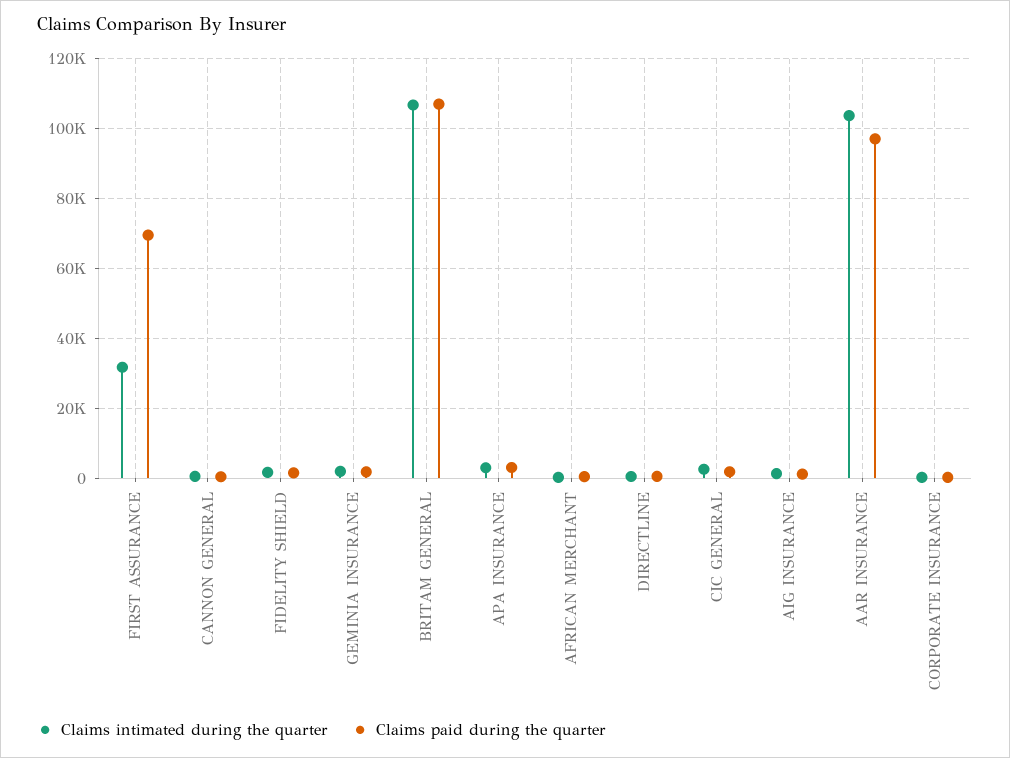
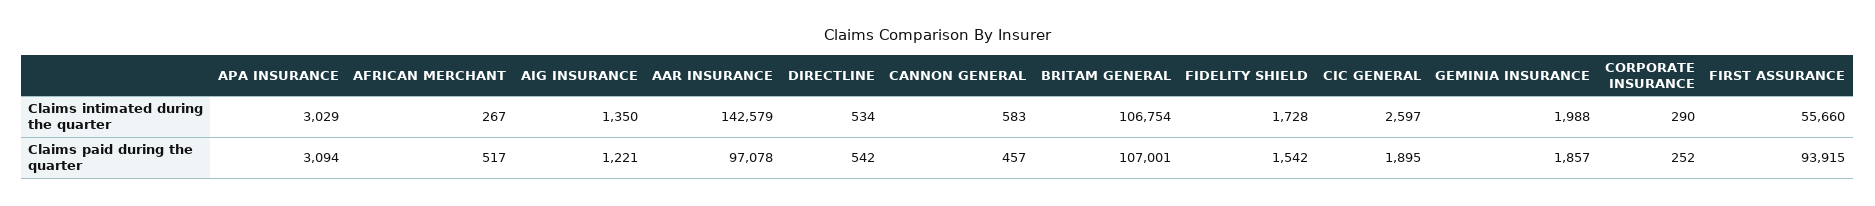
  {
    "Claims intimated during the quarter": {
-     "FIRST ASSURANCE": 32000,
+     "FIRST ASSURANCE": 55660,
      "CANNON GENERAL": 583,
      "FIDELITY SHIELD": 1728,
      "GEMINIA INSURANCE": 1988,
      "BRITAM GENERAL": 106754,
      "APA INSURANCE": 3029,
      "AFRICAN MERCHANT": 267,
      "DIRECTLINE": 534,
      "CIC GENERAL": 2597,
      "AIG INSURANCE": 1350,
-     "AAR INSURANCE": 104000,
+     "AAR INSURANCE": 142579,
      "CORPORATE INSURANCE": 290
    },
    "Claims paid during the quarter": {
-     "FIRST ASSURANCE": 70000,
+     "FIRST ASSURANCE": 93915,
      "CANNON GENERAL": 457,
      "FIDELITY SHIELD": 1542,
      "GEMINIA INSURANCE": 1857,
      "BRITAM GENERAL": 107001,
      "APA INSURANCE": 3094,
      "AFRICAN MERCHANT": 517,
      "DIRECTLINE": 542,
      "CIC GENERAL": 1895,
      "AIG INSURANCE": 1221,
      "AAR INSURANCE": 97078,
      "CORPORATE INSURANCE": 252
    }
  }

